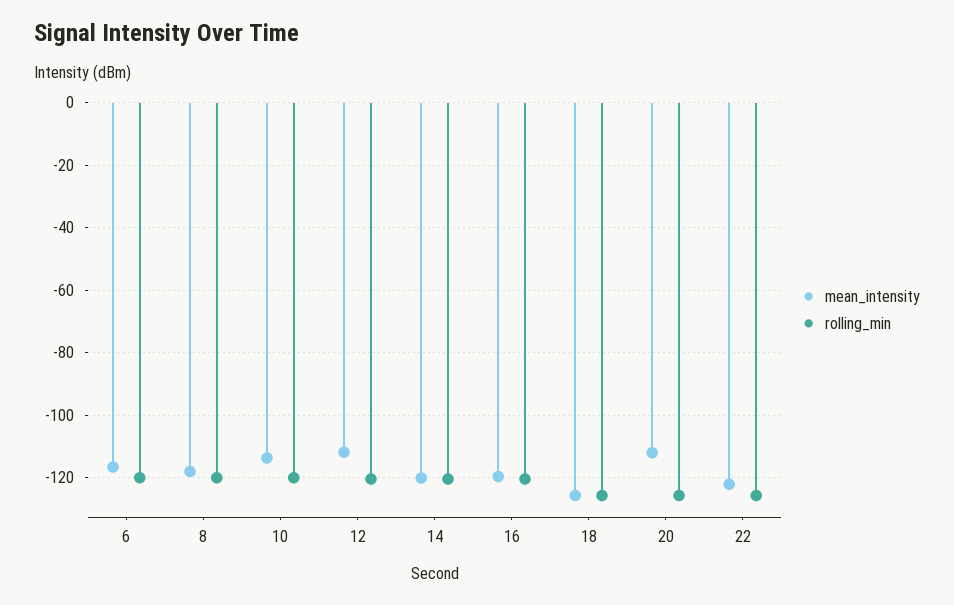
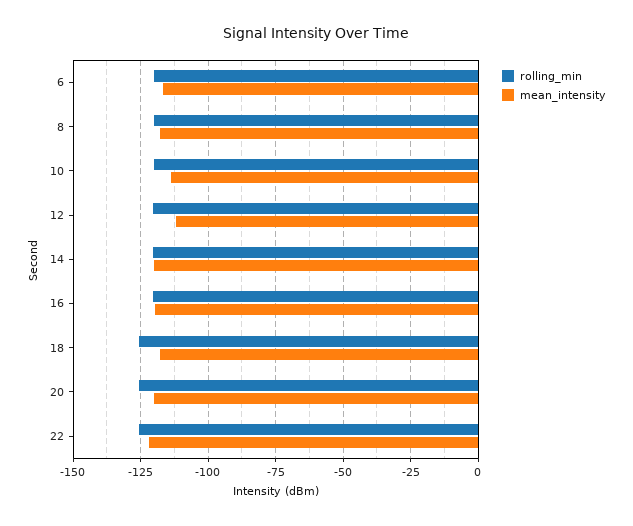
  {
    "mean_intensity": {
      "6": -116,
      "8": -118,
      "10": -114,
      "12": -112,
      "14": -120,
      "16": -120,
-     "18": -126,
+     "18": -117.5,
-     "20": -112,
+     "20": -120,
      "22": -122
    },
    "rolling_min": {
      "6": -120,
      "8": -120,
      "10": -120,
      "12": -120,
      "14": -120,
      "16": -120,
      "18": -126,
      "20": -126,
      "22": -126
    }
  }

